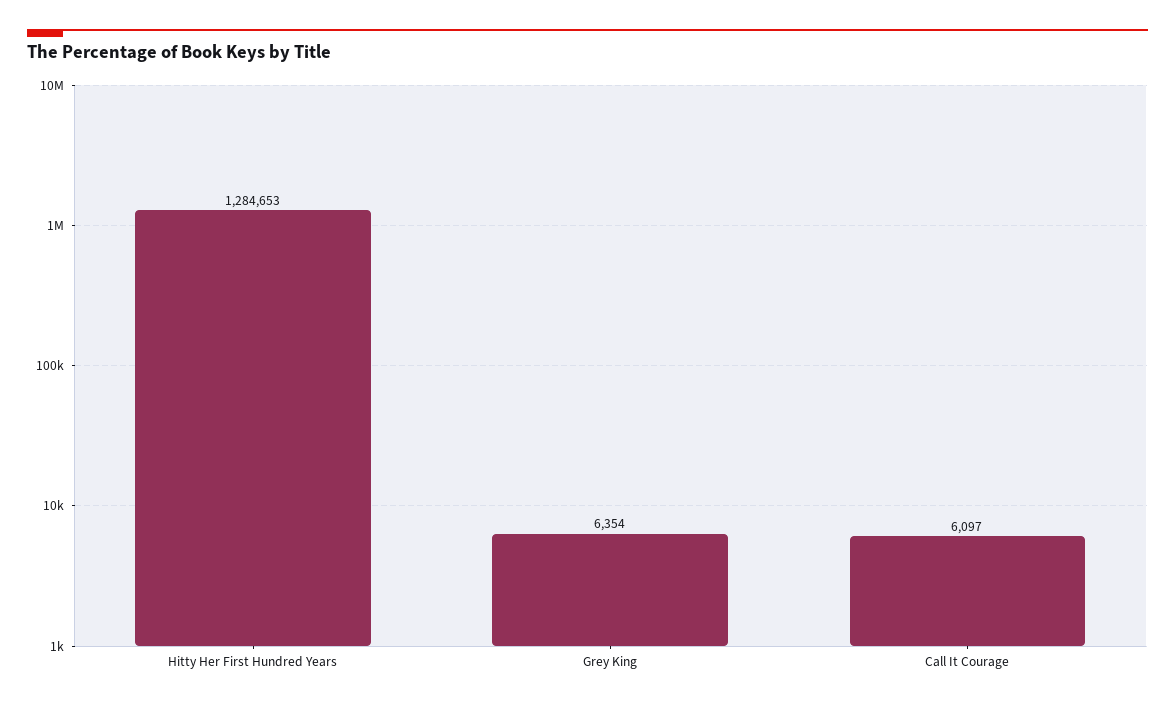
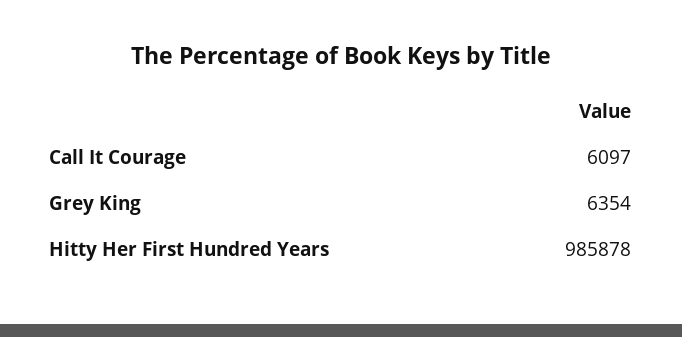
  {
-   "Hitty Her First Hundred Years": 1284653,
+   "Hitty Her First Hundred Years": 985878,
    "Grey King": 6354,
    "Call It Courage": 6097
  }

